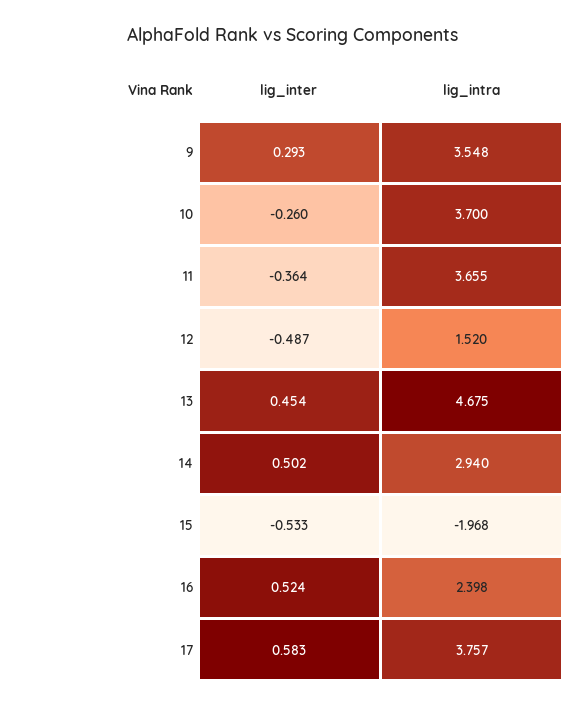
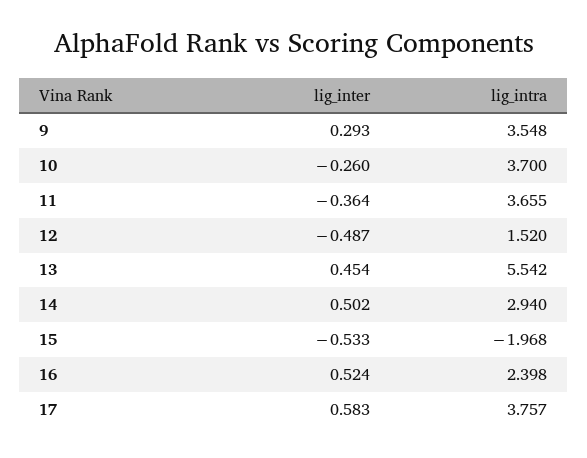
  {
    "lig_inter": {
      "9": 0.293,
      "10": -0.26,
      "11": -0.364,
      "12": -0.487,
      "13": 0.454,
      "14": 0.502,
      "15": -0.533,
      "16": 0.524,
      "17": 0.583
    },
    "lig_intra": {
      "9": 3.548,
      "10": 3.7,
      "11": 3.655,
      "12": 1.52,
-     "13": 4.675,
+     "13": 5.542,
      "14": 2.94,
      "15": -1.968,
      "16": 2.398,
      "17": 3.757
    }
  }

